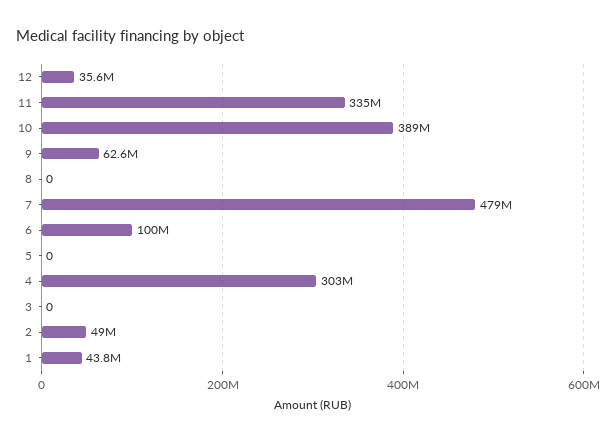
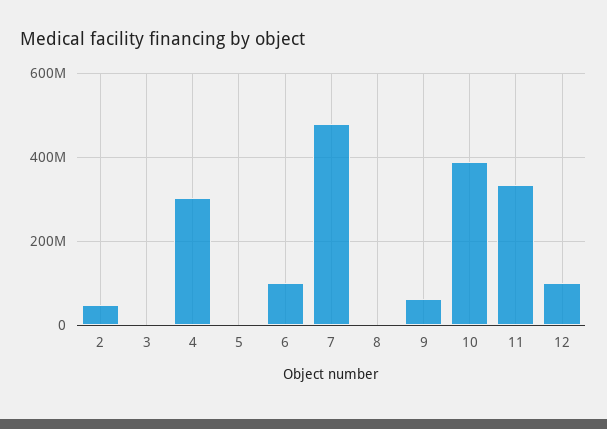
  {
-   "12": 35600000,
+   "12": 100000000,
    "11": 335000000,
    "10": 389000000,
    "9": 62600000,
    "8": 0,
    "7": 479000000,
    "6": 100000000,
    "5": 0,
    "4": 303000000,
    "3": 0,
-   "2": 49000000,
+   "2": 49000000
-   "1": 43800000
  }

